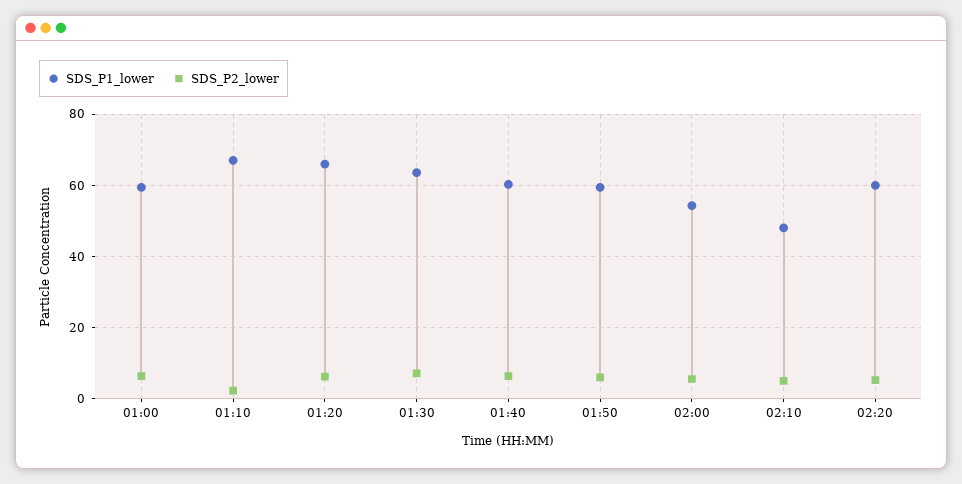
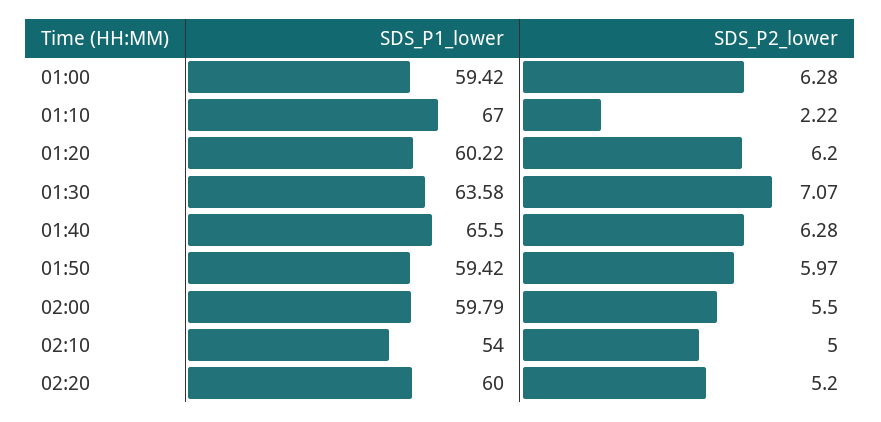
  {
    "SDS_P1_lower": {
      "01:00": 59.42,
      "01:10": 67,
-     "01:20": 66,
+     "01:20": 60.22,
      "01:30": 63.58,
-     "01:40": 60,
+     "01:40": 65.5,
      "01:50": 59.42,
-     "02:00": 54,
+     "02:00": 59.79,
-     "02:10": 48,
+     "02:10": 54,
      "02:20": 60
    },
    "SDS_P2_lower": {
      "01:00": 6.28,
      "01:10": 2.22,
      "01:20": 6.2,
      "01:30": 7.07,
      "01:40": 6.28,
      "01:50": 5.97,
      "02:00": 5.5,
      "02:10": 5,
      "02:20": 5.2
    }
  }

